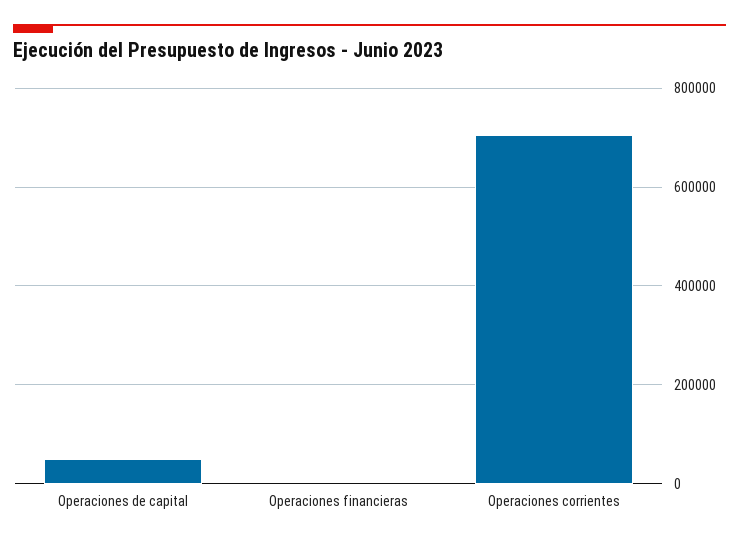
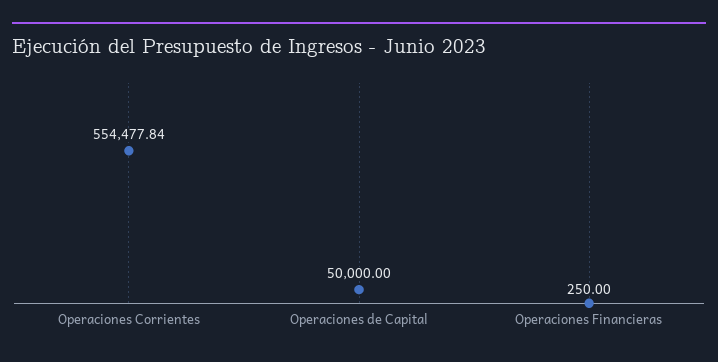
  {
    "Operaciones de capital": 50000,
    "Operaciones financieras": 250,
-   "Operaciones corrientes": 700000
+   "Operaciones corrientes": 554477.84
  }

